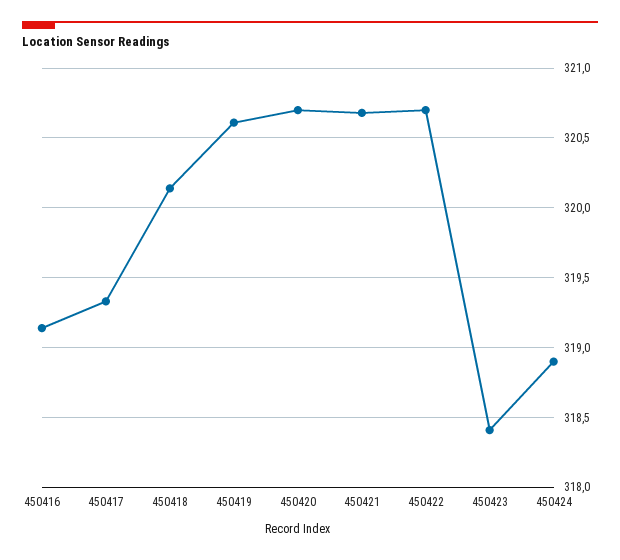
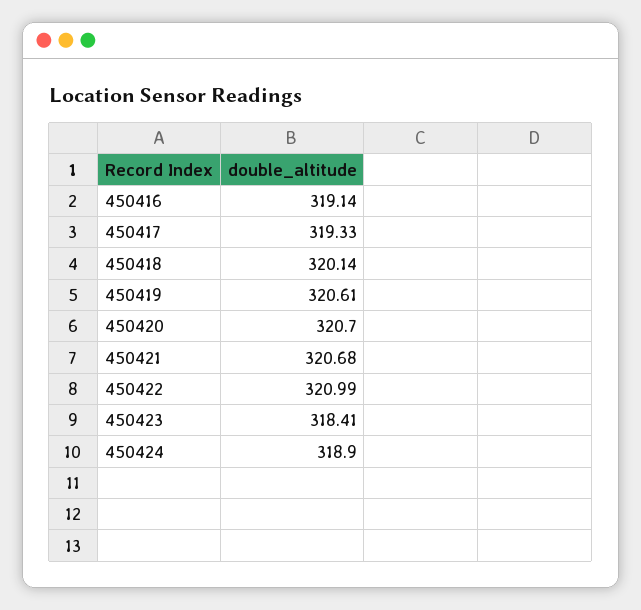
  {
    "450416": 319.14,
    "450417": 319.33,
    "450418": 320.14,
    "450419": 320.61,
    "450420": 320.7,
    "450421": 320.68,
-   "450422": 320.7,
+   "450422": 320.99,
    "450423": 318.41,
    "450424": 318.9
  }

